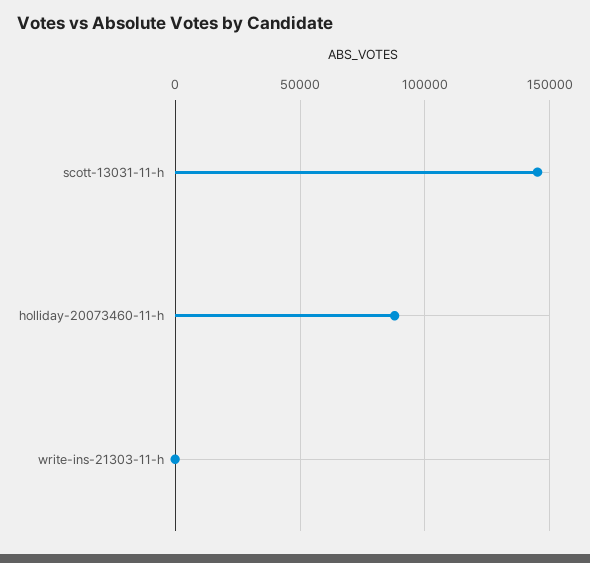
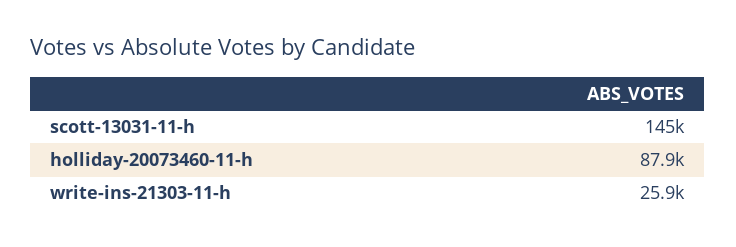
  {
    "scott-13031-11-h": 145000,
    "holliday-20073460-11-h": 87900,
-   "write-ins-21303-11-h": 0
+   "write-ins-21303-11-h": 25900
  }

